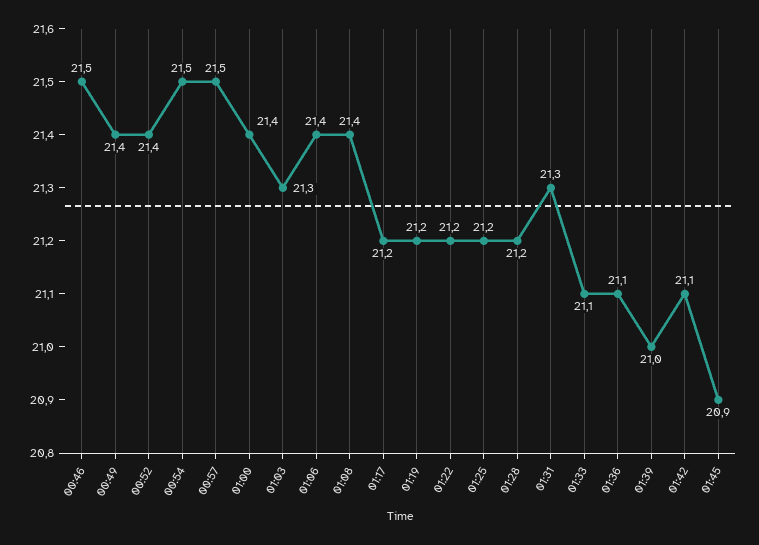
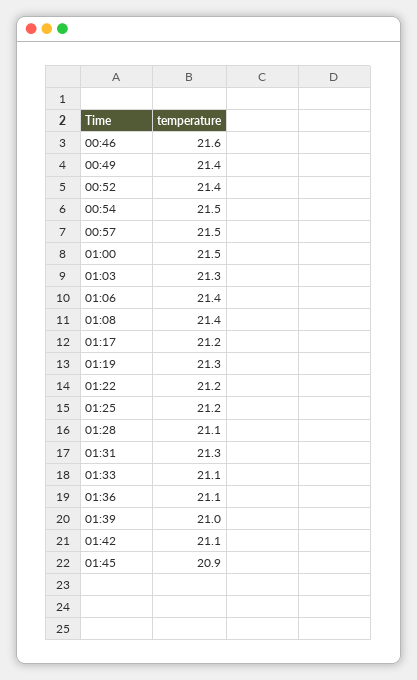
  {
-   "00:46": 21.5,
+   "00:46": 21.6,
    "00:49": 21.4,
    "00:52": 21.4,
    "00:54": 21.5,
    "00:57": 21.5,
-   "01:00": 21.4,
+   "01:00": 21.5,
    "01:03": 21.3,
    "01:06": 21.4,
    "01:08": 21.4,
    "01:17": 21.2,
-   "01:19": 21.2,
+   "01:19": 21.3,
    "01:22": 21.2,
    "01:25": 21.2,
-   "01:28": 21.2,
+   "01:28": 21.1,
    "01:31": 21.3,
    "01:33": 21.1,
    "01:36": 21.1,
    "01:39": 21,
    "01:42": 21.1,
    "01:45": 20.9
  }

